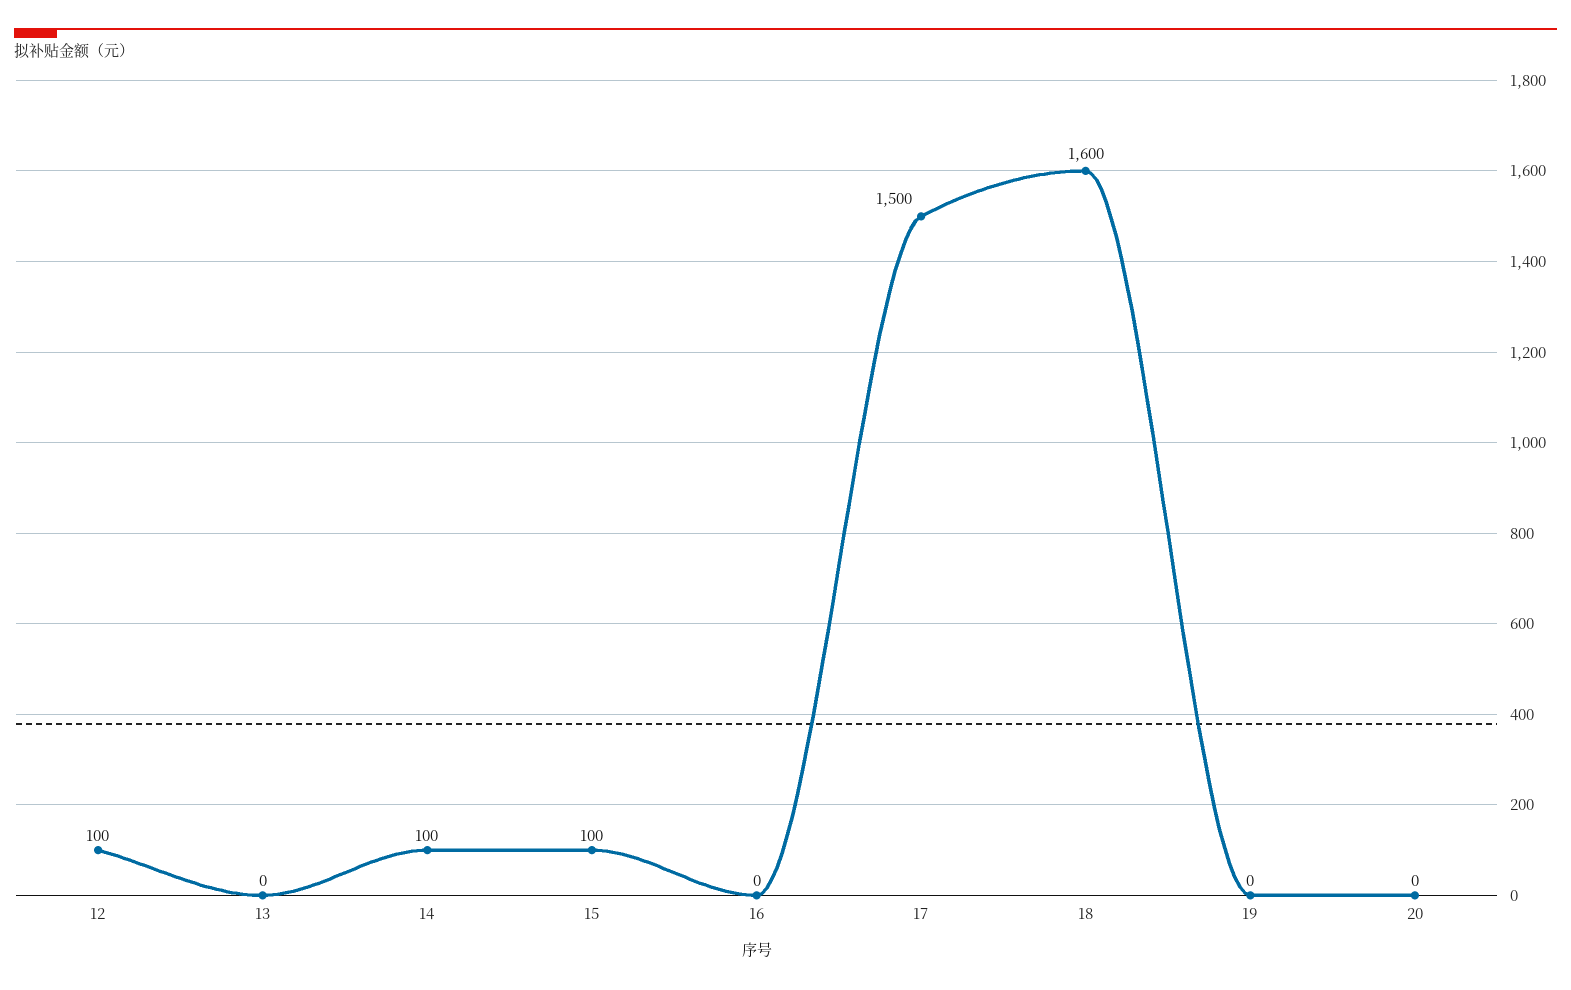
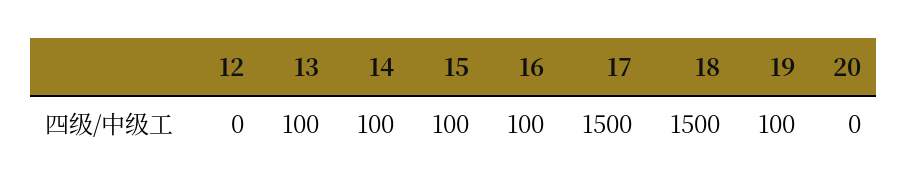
  {
-   "12": 100,
+   "12": 0,
-   "13": 0,
+   "13": 100,
    "14": 100,
    "15": 100,
-   "16": 0,
+   "16": 100,
    "17": 1500,
-   "18": 1600,
+   "18": 1500,
-   "19": 0,
+   "19": 100,
    "20": 0
  }

